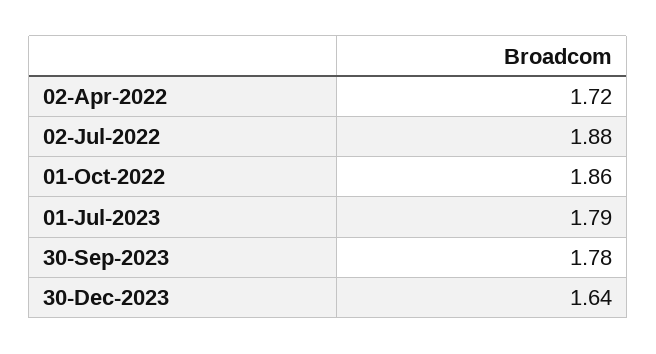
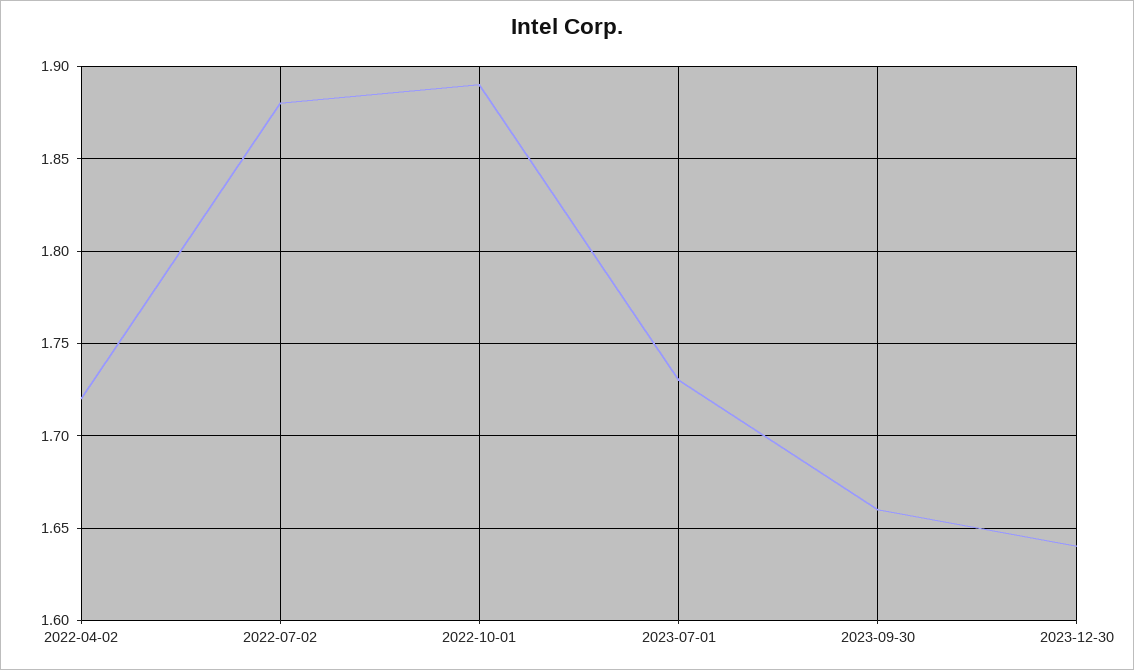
  {
    "02-Apr-2022": 1.72,
    "02-Jul-2022": 1.88,
-   "01-Oct-2022": 1.86,
+   "01-Oct-2022": 1.89,
-   "01-Jul-2023": 1.79,
+   "01-Jul-2023": 1.73,
-   "30-Sep-2023": 1.78,
+   "30-Sep-2023": 1.66,
    "30-Dec-2023": 1.64
  }

